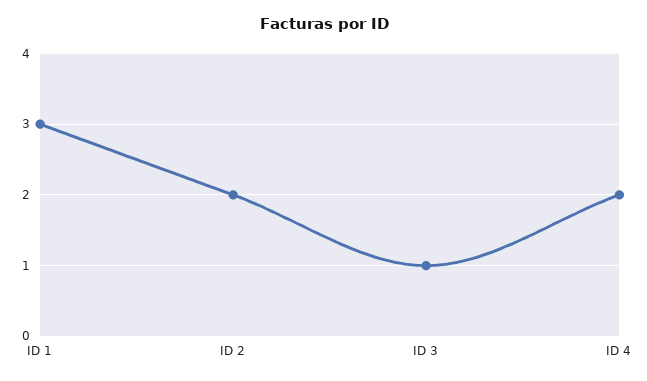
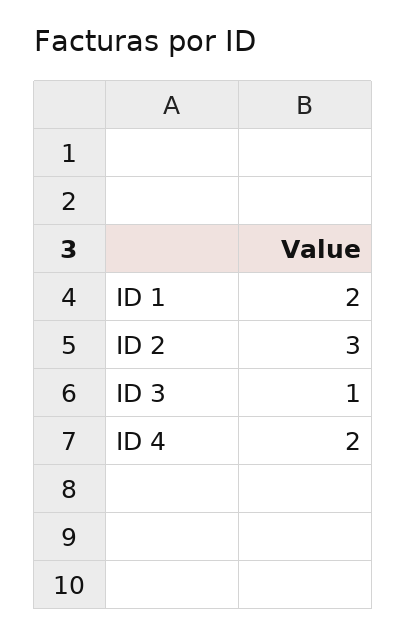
  {
-   "ID 1": 3,
+   "ID 1": 2,
-   "ID 2": 2,
+   "ID 2": 3,
    "ID 3": 1,
    "ID 4": 2
  }

